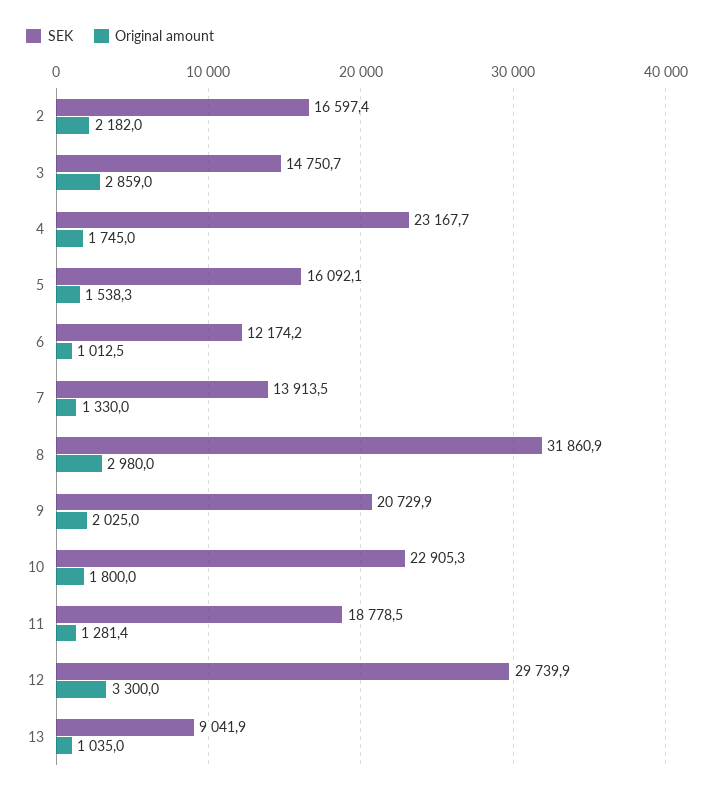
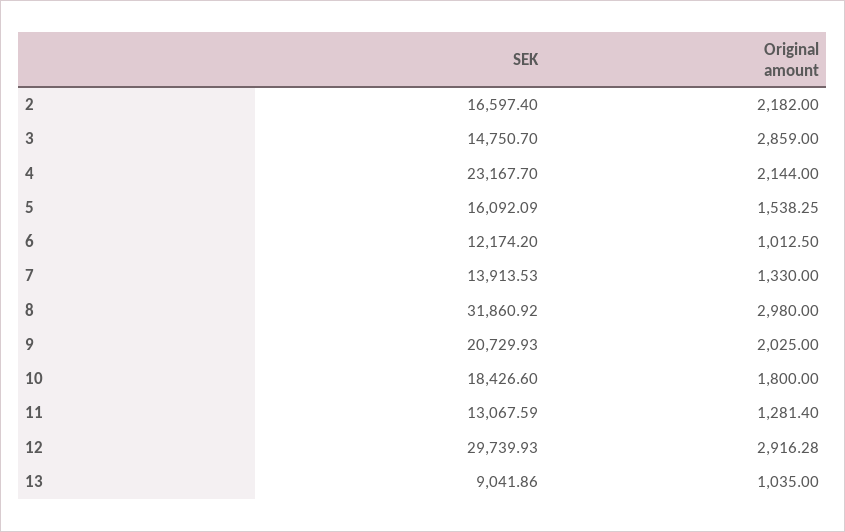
  {
    "SEK": {
      "2": 16597.4,
      "3": 14750.7,
      "4": 23167.7,
      "5": 16092.09,
      "6": 12174.2,
      "7": 13913.53,
      "8": 31860.92,
      "9": 20729.93,
-     "10": 22905.3,
+     "10": 18426.6,
-     "11": 18778.5,
+     "11": 13067.59,
      "12": 29739.93,
      "13": 9041.86
    },
    "Original amount": {
      "2": 2182,
      "3": 2859,
-     "4": 1745,
+     "4": 2144,
      "5": 1538.25,
      "6": 1012.5,
      "7": 1330,
      "8": 2980,
      "9": 2025,
      "10": 1800,
      "11": 1281.4,
-     "12": 3300,
+     "12": 2916.28,
      "13": 1035
    }
  }

